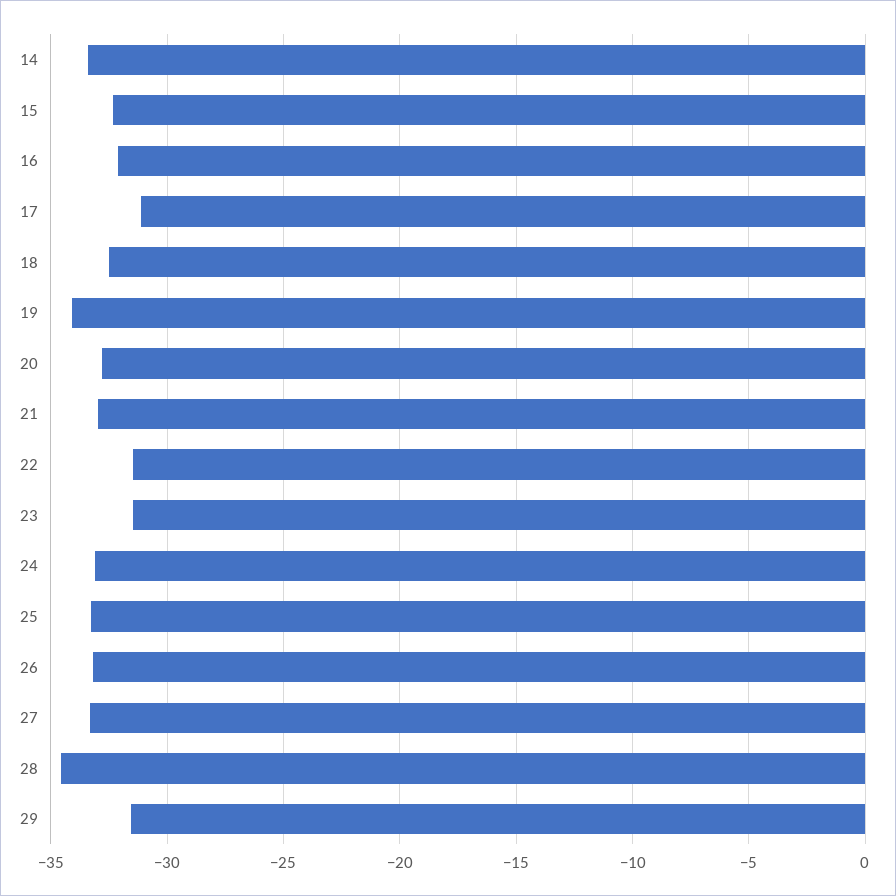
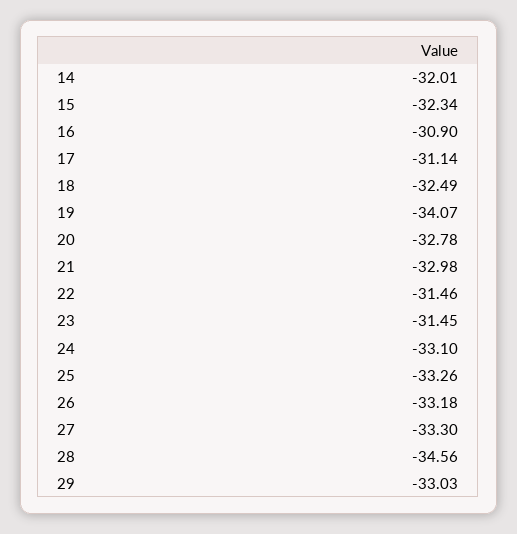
  {
-   "14": -33.5,
+   "14": -32.01,
    "15": -32.34,
-   "16": -32,
+   "16": -30.9,
    "17": -31.14,
    "18": -32.49,
    "19": -34.07,
    "20": -32.78,
    "21": -32.98,
    "22": -31.46,
    "23": -31.45,
    "24": -33.1,
    "25": -33.26,
    "26": -33.18,
    "27": -33.3,
    "28": -34.56,
-   "29": -31.5
+   "29": -33.03
  }

